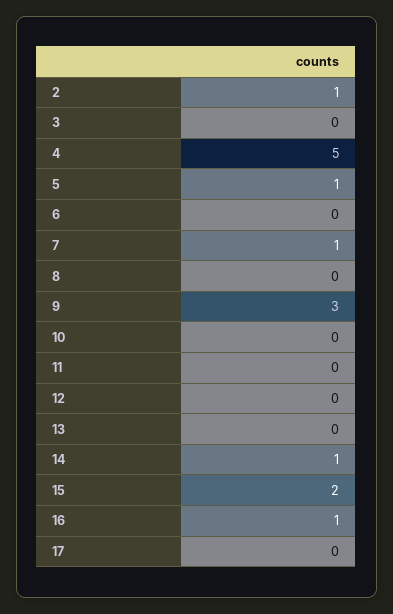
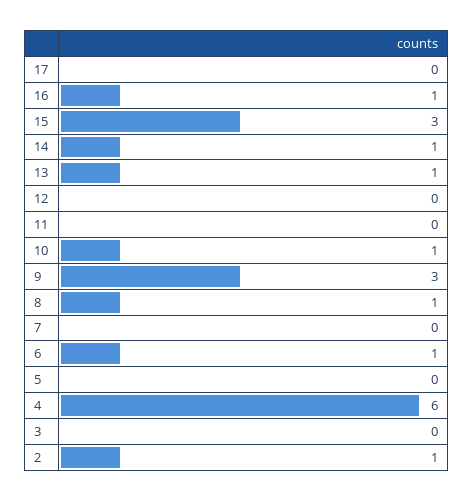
  {
    "2": 1,
    "3": 0,
-   "4": 5,
+   "4": 6,
-   "5": 1,
+   "5": 0,
-   "6": 0,
+   "6": 1,
-   "7": 1,
+   "7": 0,
-   "8": 0,
+   "8": 1,
    "9": 3,
-   "10": 0,
+   "10": 1,
    "11": 0,
    "12": 0,
-   "13": 0,
+   "13": 1,
    "14": 1,
-   "15": 2,
+   "15": 3,
    "16": 1,
    "17": 0
  }

